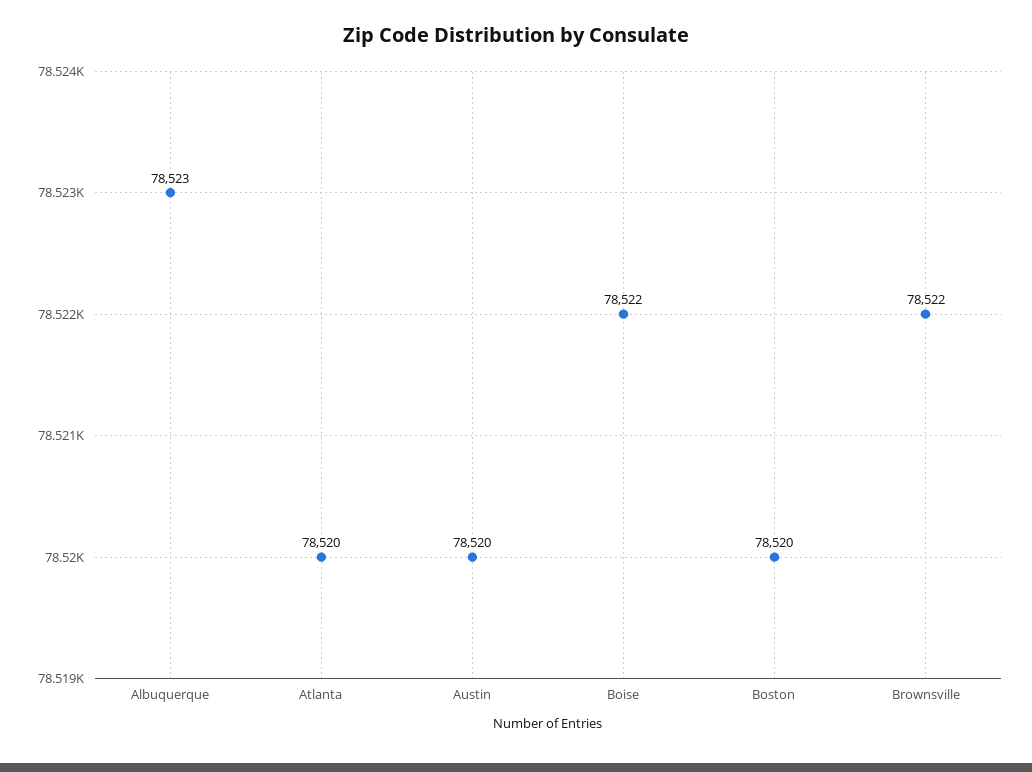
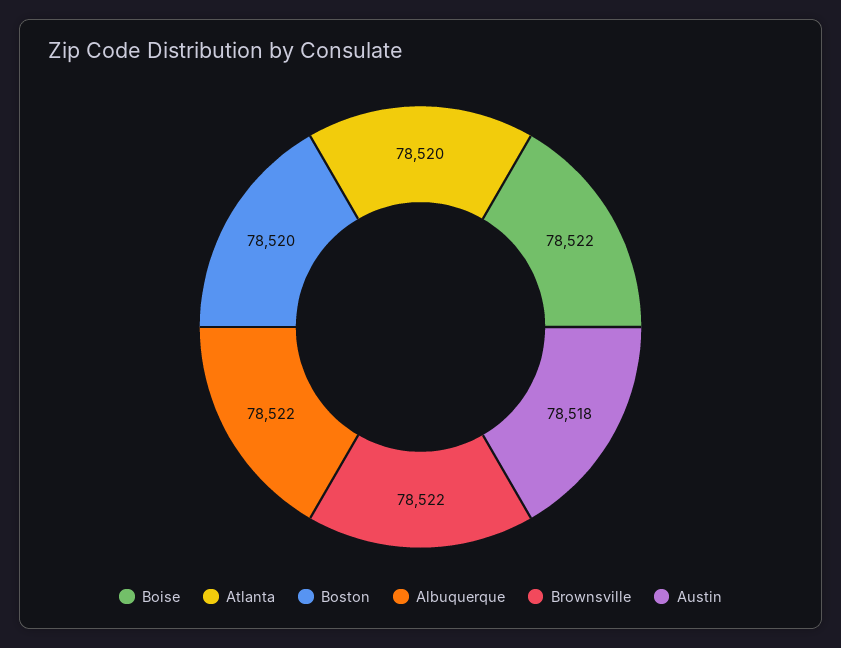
  {
-   "Albuquerque": 78523,
+   "Albuquerque": 78522,
    "Atlanta": 78520,
-   "Austin": 78520,
+   "Austin": 78518,
    "Boise": 78522,
    "Boston": 78520,
    "Brownsville": 78522
  }

